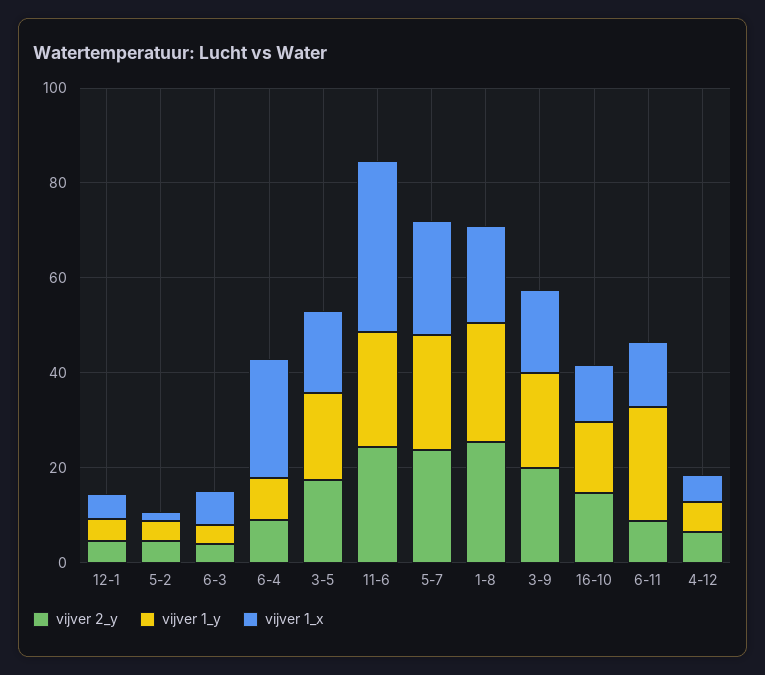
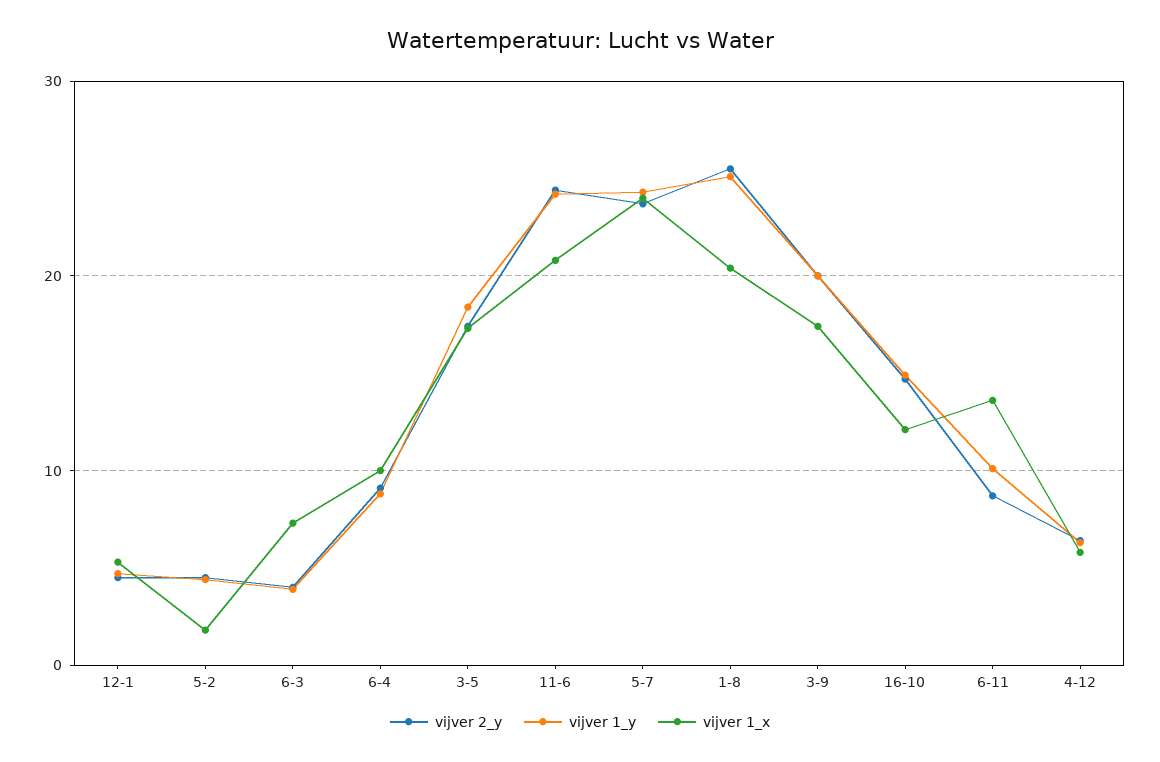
  {
    "vijver 2_y": {
      "12-1": 5,
      "5-2": 5,
      "6-3": 4,
      "6-4": 9,
      "3-5": 17,
      "11-6": 24,
      "5-7": 24,
      "1-8": 26,
      "3-9": 20,
      "16-10": 15,
      "6-11": 9,
      "4-12": 6
    },
    "vijver 1_y": {
      "12-1": 5,
      "5-2": 4,
      "6-3": 4,
      "6-4": 9,
      "3-5": 18,
      "11-6": 24,
      "5-7": 24,
      "1-8": 25,
      "3-9": 20,
      "16-10": 15,
-     "6-11": 25,
+     "6-11": 10,
      "4-12": 6
    },
    "vijver 1_x": {
      "12-1": 5,
      "5-2": 2,
      "6-3": 7,
-     "6-4": 25,
+     "6-4": 10,
      "3-5": 17,
-     "11-6": 35,
+     "11-6": 21,
      "5-7": 24,
      "1-8": 20,
      "3-9": 17,
      "16-10": 12,
      "6-11": 14,
      "4-12": 6
    }
  }

